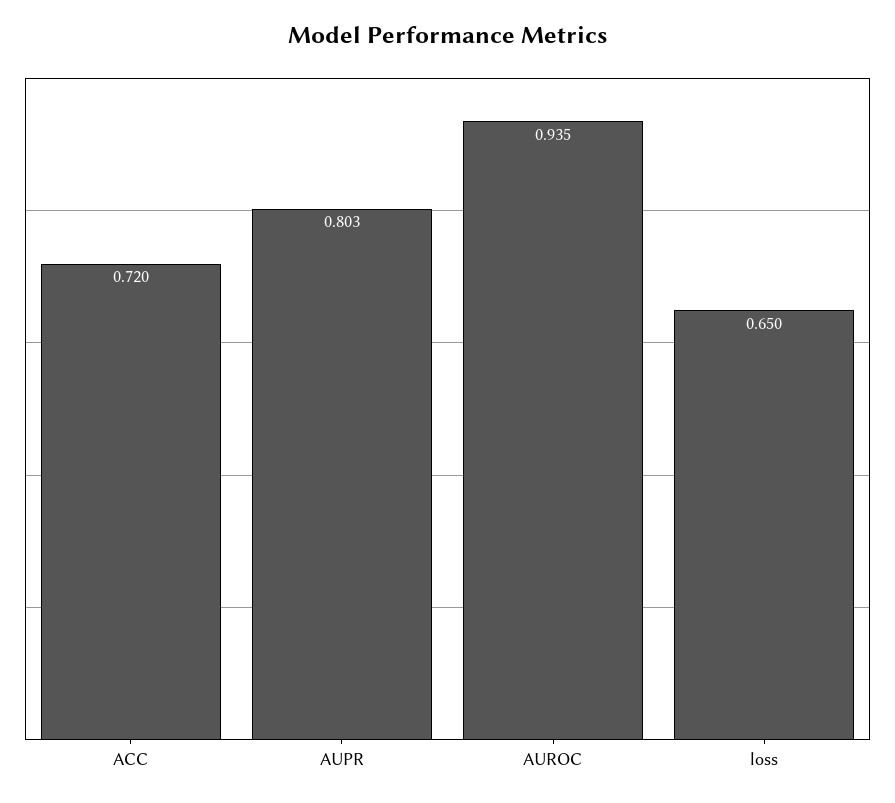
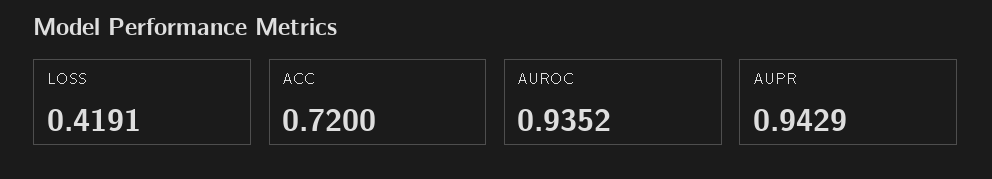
  {
    "ACC": 0.72,
-   "AUPR": 0.803,
+   "AUPR": 0.9429,
    "AUROC": 0.9352,
-   "loss": 0.65
+   "loss": 0.4191
  }

